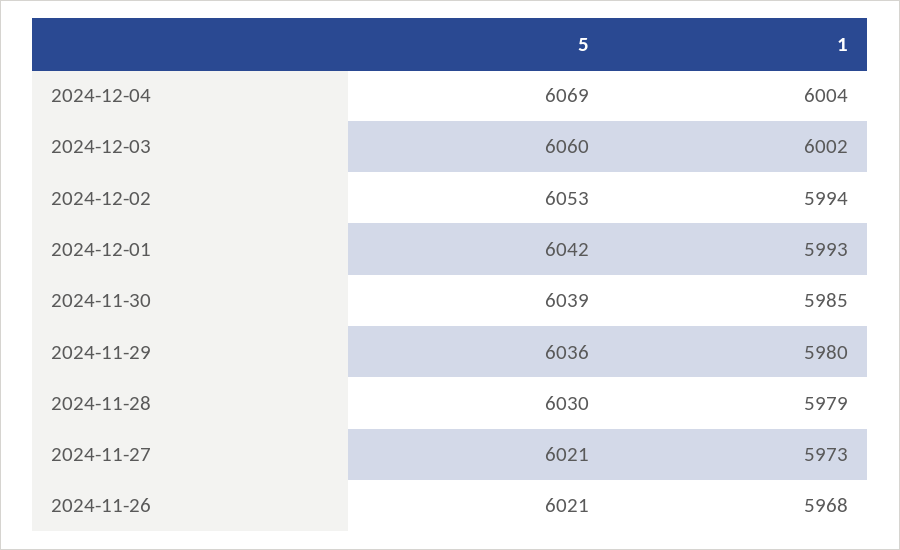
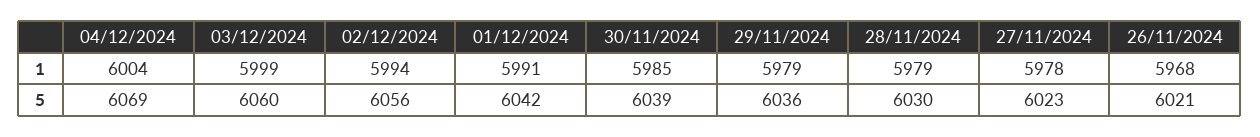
  {
    "5": {
      "2024-12-04": 6069,
      "2024-12-03": 6060,
-     "2024-12-02": 6053,
+     "2024-12-02": 6056,
      "2024-12-01": 6042,
      "2024-11-30": 6039,
      "2024-11-29": 6036,
      "2024-11-28": 6030,
-     "2024-11-27": 6021,
+     "2024-11-27": 6023,
      "2024-11-26": 6021
    },
    "1": {
      "2024-12-04": 6004,
-     "2024-12-03": 6002,
+     "2024-12-03": 5999,
      "2024-12-02": 5994,
-     "2024-12-01": 5993,
+     "2024-12-01": 5991,
      "2024-11-30": 5985,
-     "2024-11-29": 5980,
+     "2024-11-29": 5979,
      "2024-11-28": 5979,
-     "2024-11-27": 5973,
+     "2024-11-27": 5978,
      "2024-11-26": 5968
    }
  }

